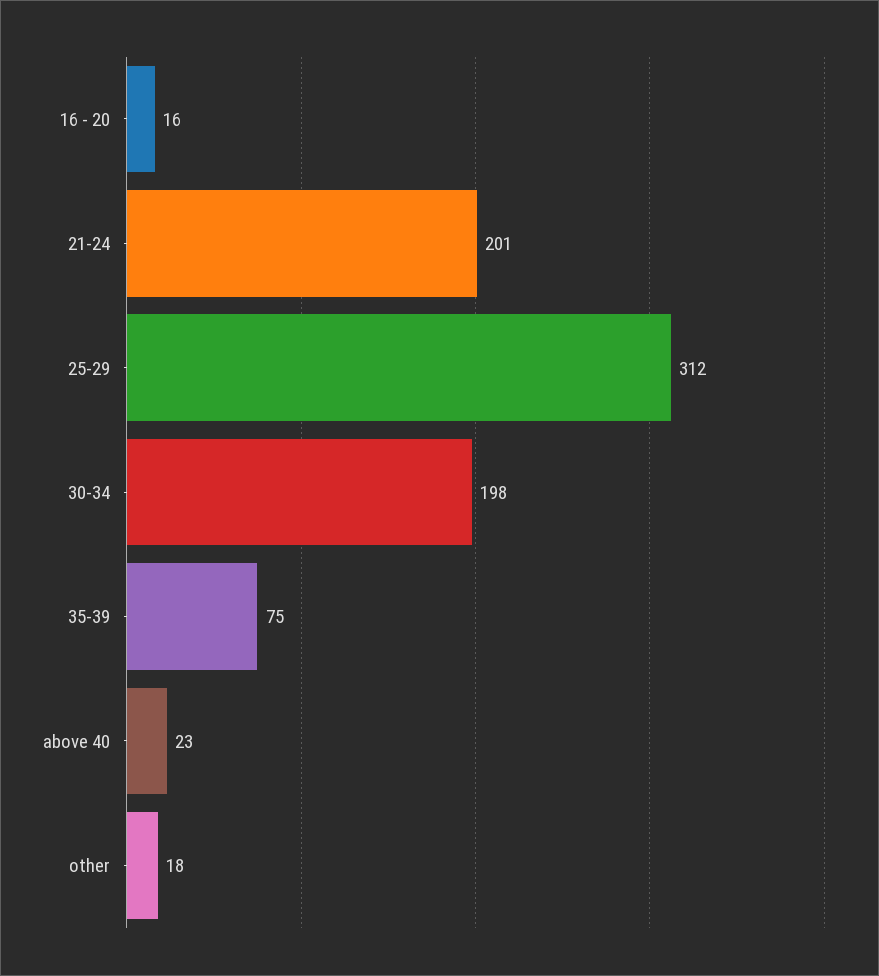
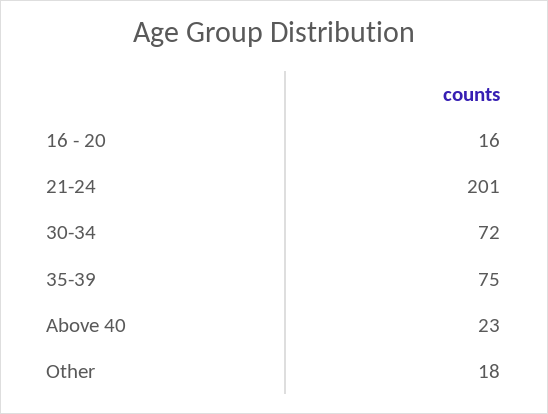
  {
    "16 - 20": 16,
    "21-24": 201,
-   "25-29": 312,
-   "30-34": 198,
+   "30-34": 72,
    "35-39": 75,
    "above 40": 23,
    "other": 18
  }

